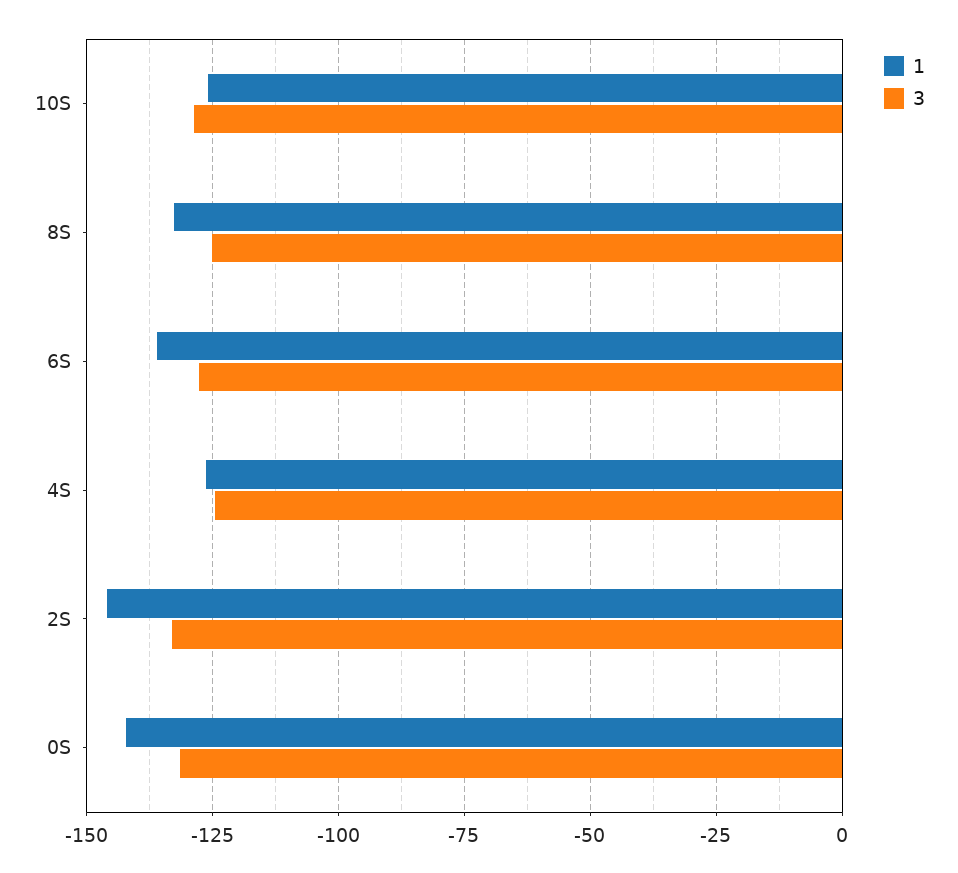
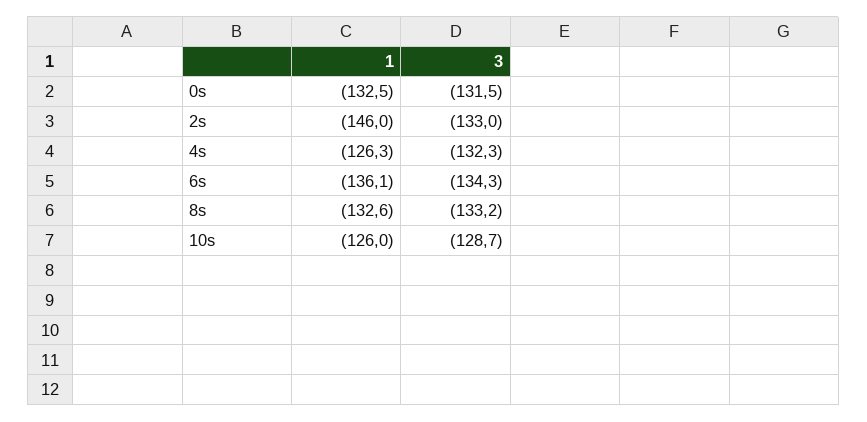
  {
    "1": {
      "10S": -126,
      "8S": -132.6,
      "6S": -136.1,
      "4S": -126.3,
      "2S": -146,
-     "0S": -142.5
+     "0S": -132.5
    },
    "3": {
      "10S": -128.7,
-     "8S": -125,
+     "8S": -133.2,
-     "6S": -127.5,
+     "6S": -134.3,
-     "4S": -125,
+     "4S": -132.3,
      "2S": -133,
      "0S": -131.5
    }
  }

